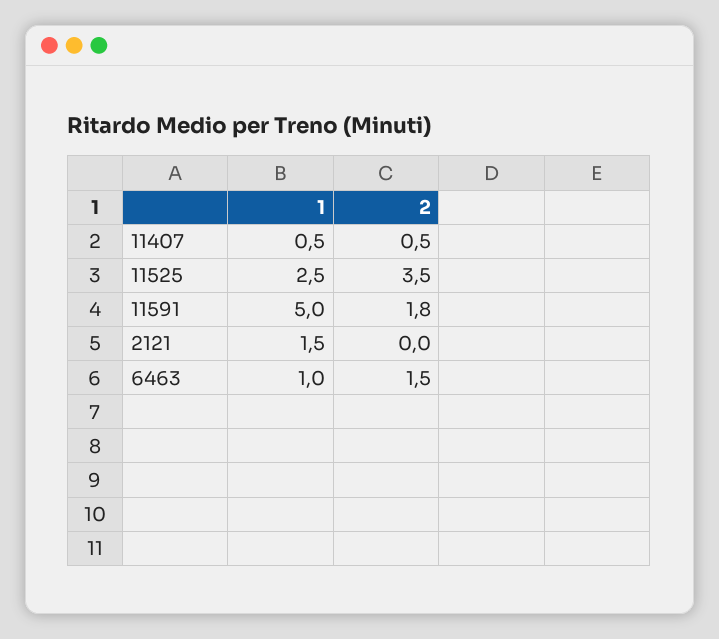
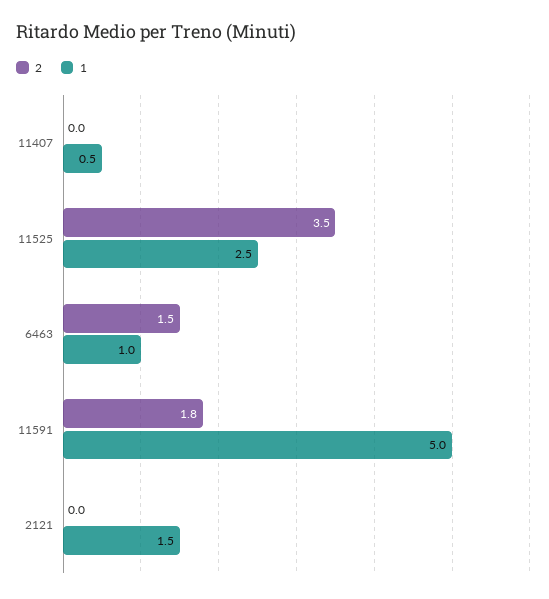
  {
    "1": {
      "11407": 0.5,
      "11525": 2.5,
      "11591": 5,
      "2121": 1.5,
      "6463": 1
    },
    "2": {
-     "11407": 0.5,
+     "11407": 0,
      "11525": 3.5,
      "11591": 1.8,
      "2121": 0,
      "6463": 1.5
    }
  }

